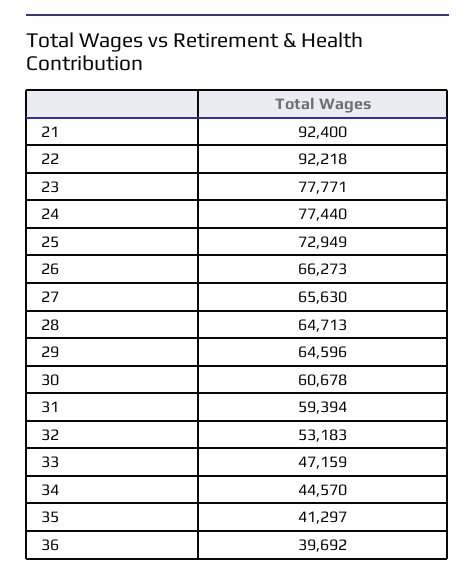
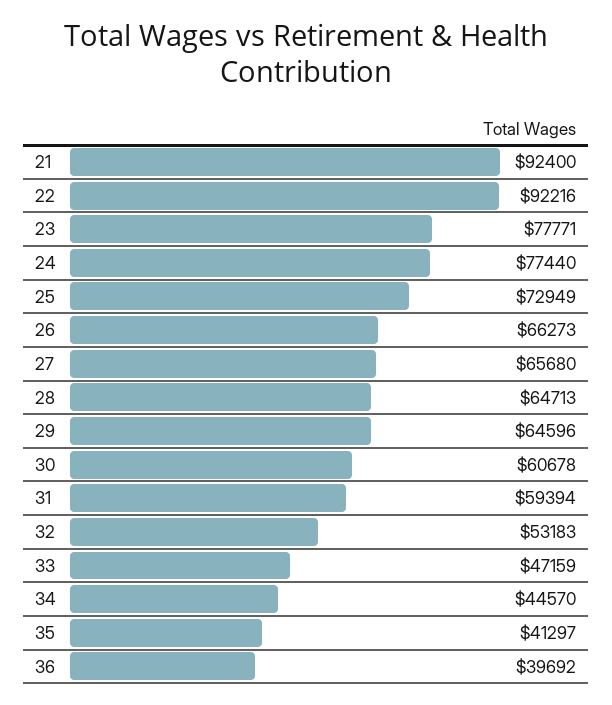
  {
    "21": 92400,
-   "22": 92218,
+   "22": 92216,
    "23": 77771,
    "24": 77440,
    "25": 72949,
    "26": 66273,
-   "27": 65630,
+   "27": 65680,
    "28": 64713,
    "29": 64596,
    "30": 60678,
    "31": 59394,
    "32": 53183,
    "33": 47159,
    "34": 44570,
    "35": 41297,
    "36": 39692
  }

